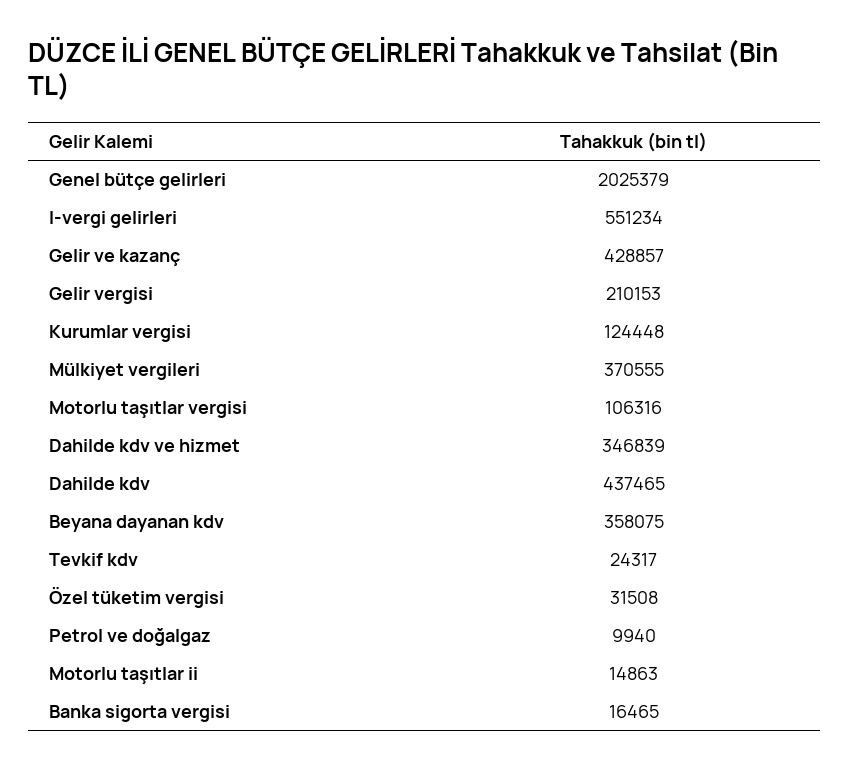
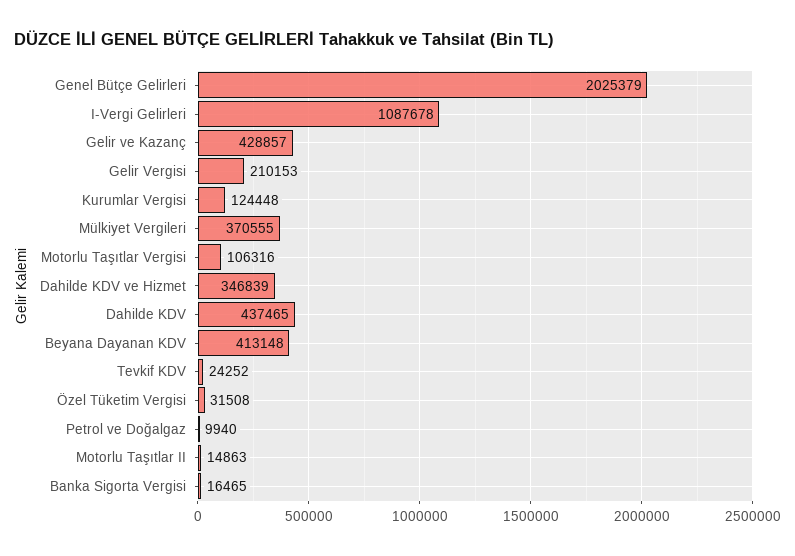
  {
    "Genel bütçe gelirleri": 2025379,
-   "I-vergi gelirleri": 551234,
+   "I-vergi gelirleri": 1087678,
    "Gelir ve kazanç": 428857,
    "Gelir vergisi": 210153,
    "Kurumlar vergisi": 124448,
    "Mülkiyet vergileri": 370555,
    "Motorlu taşıtlar vergisi": 106316,
    "Dahilde kdv ve hizmet": 346839,
    "Dahilde kdv": 437465,
-   "Beyana dayanan kdv": 358075,
+   "Beyana dayanan kdv": 413148,
-   "Tevkif kdv": 24317,
+   "Tevkif kdv": 24252,
    "Özel tüketim vergisi": 31508,
    "Petrol ve doğalgaz": 9940,
    "Motorlu taşıtlar ii": 14863,
    "Banka sigorta vergisi": 16465
  }

